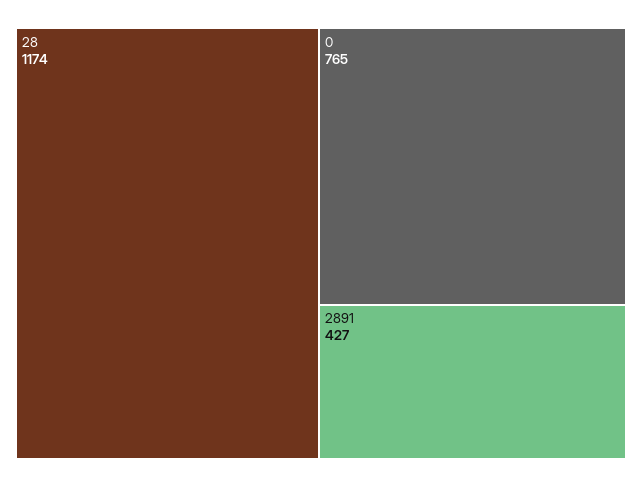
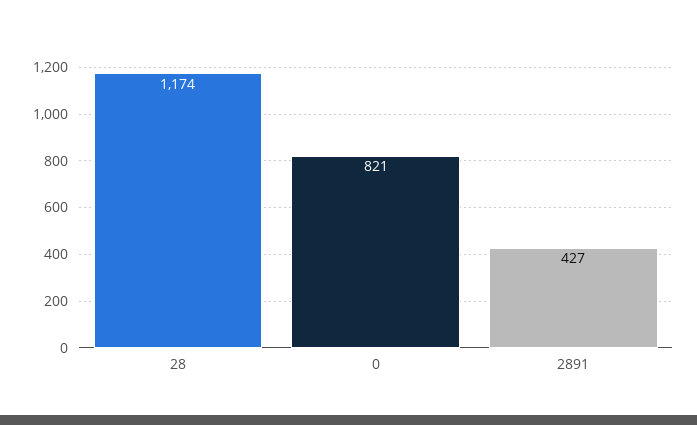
  {
    "28": 1174,
-   "0": 765,
+   "0": 821,
    "2891": 427
  }

